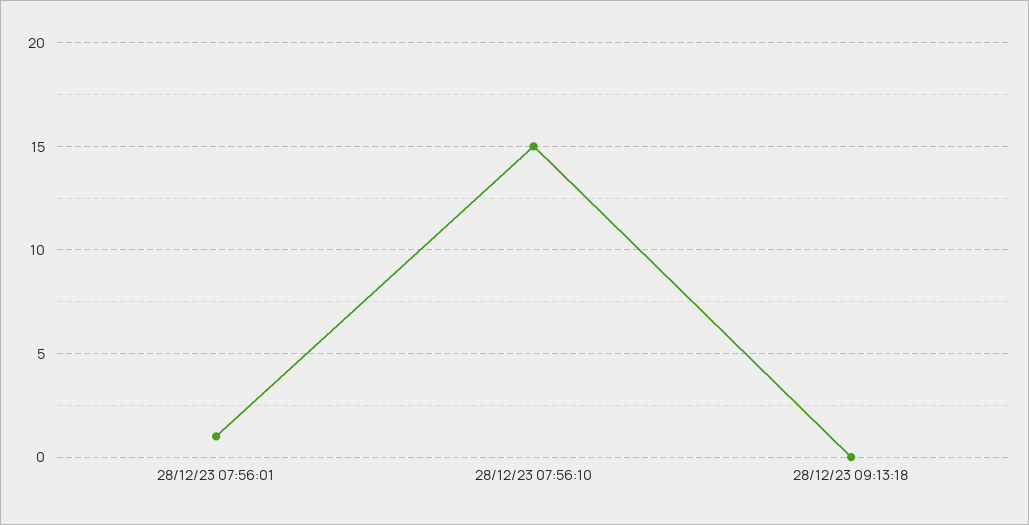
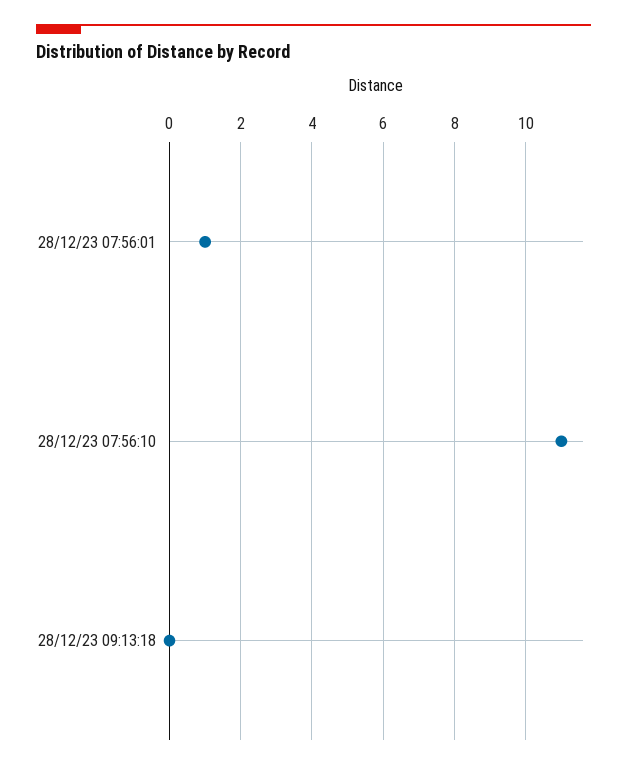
  {
    "28/12/23 07:56:01": 1,
-   "28/12/23 07:56:10": 15,
+   "28/12/23 07:56:10": 11,
    "28/12/23 09:13:18": 0
  }

